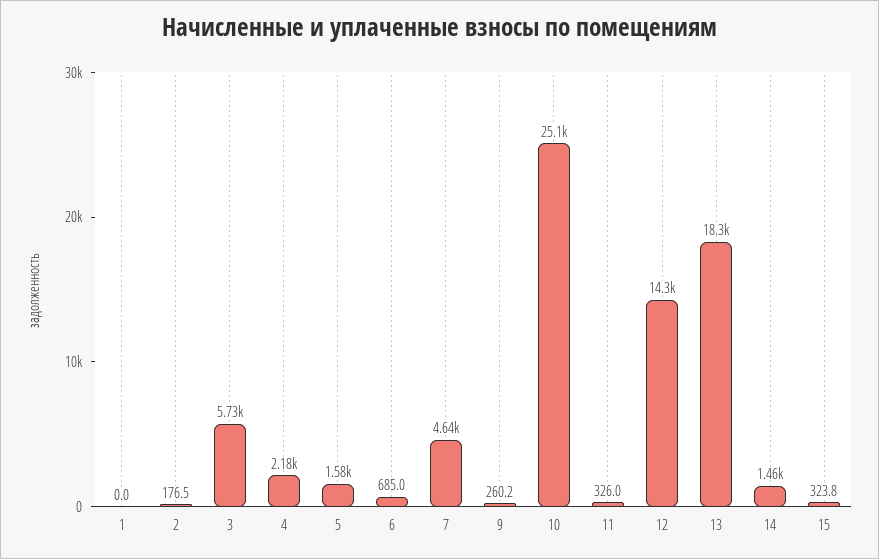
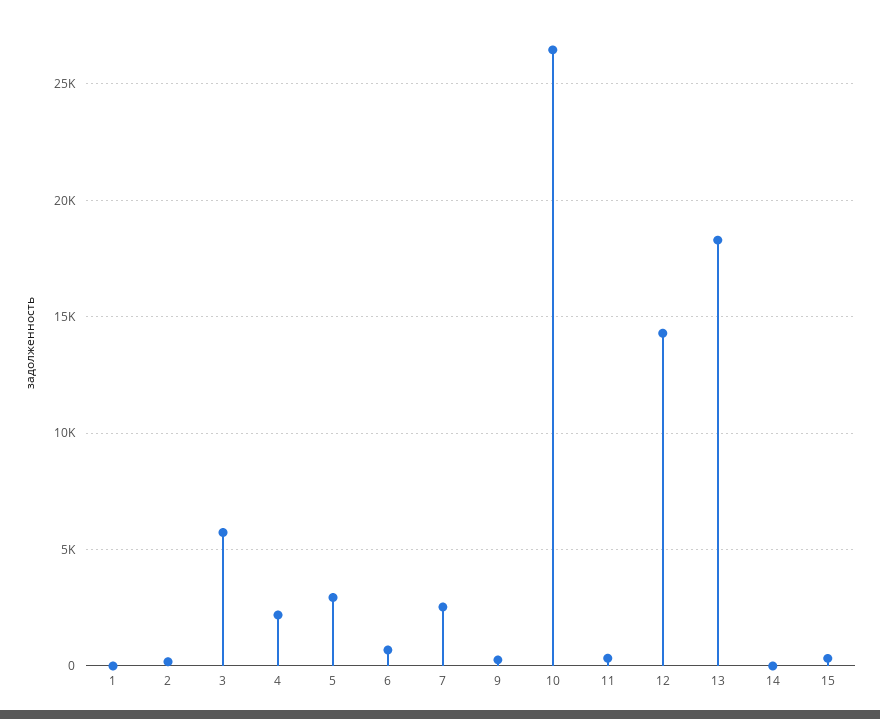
  {
    "1": 0,
    "2": 176.5,
    "3": 5730,
    "4": 2180,
-   "5": 1580,
+   "5": 3000,
    "6": 685,
-   "7": 4640,
+   "7": 2500,
    "9": 260.2,
-   "10": 25100,
+   "10": 26500,
    "11": 326,
    "12": 14300,
    "13": 18300,
-   "14": 1460,
+   "14": 0,
    "15": 323.8
  }

